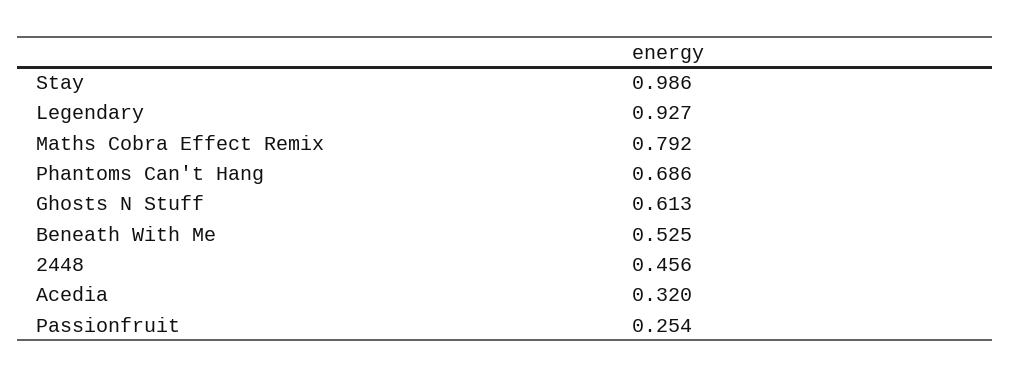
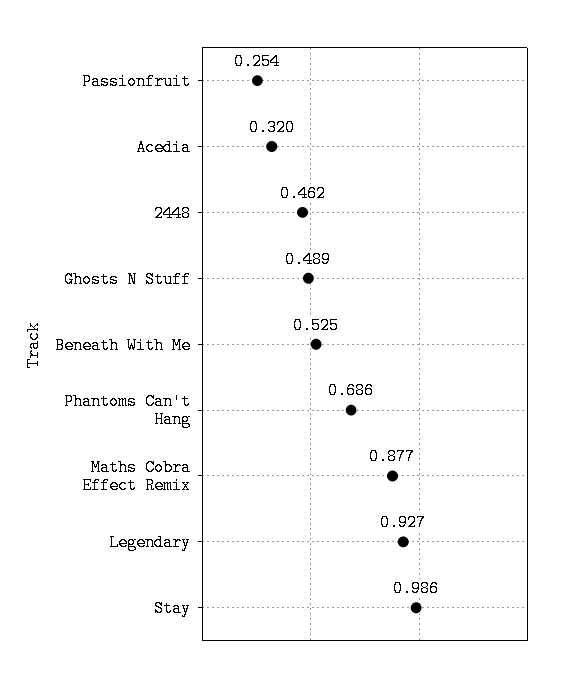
  {
    "Stay": 0.986,
    "Legendary": 0.927,
-   "Maths Cobra Effect Remix": 0.792,
+   "Maths Cobra Effect Remix": 0.877,
    "Phantoms Can't Hang": 0.686,
-   "Ghosts N Stuff": 0.613,
+   "Ghosts N Stuff": 0.489,
    "Beneath With Me": 0.525,
-   "2448": 0.456,
+   "2448": 0.462,
    "Acedia": 0.32,
    "Passionfruit": 0.254
  }

